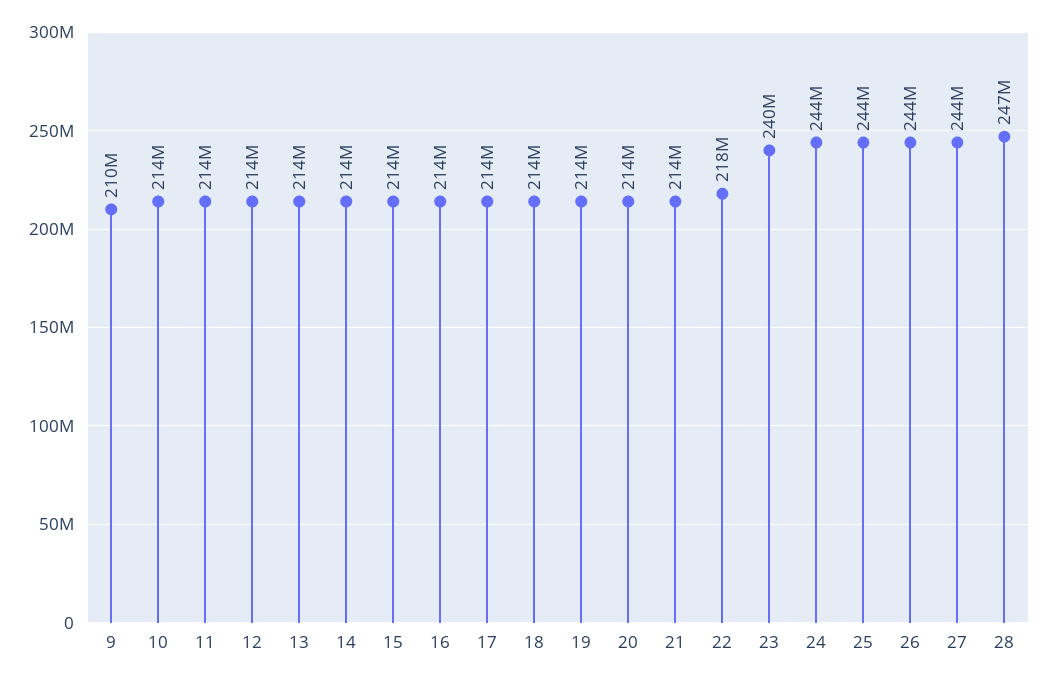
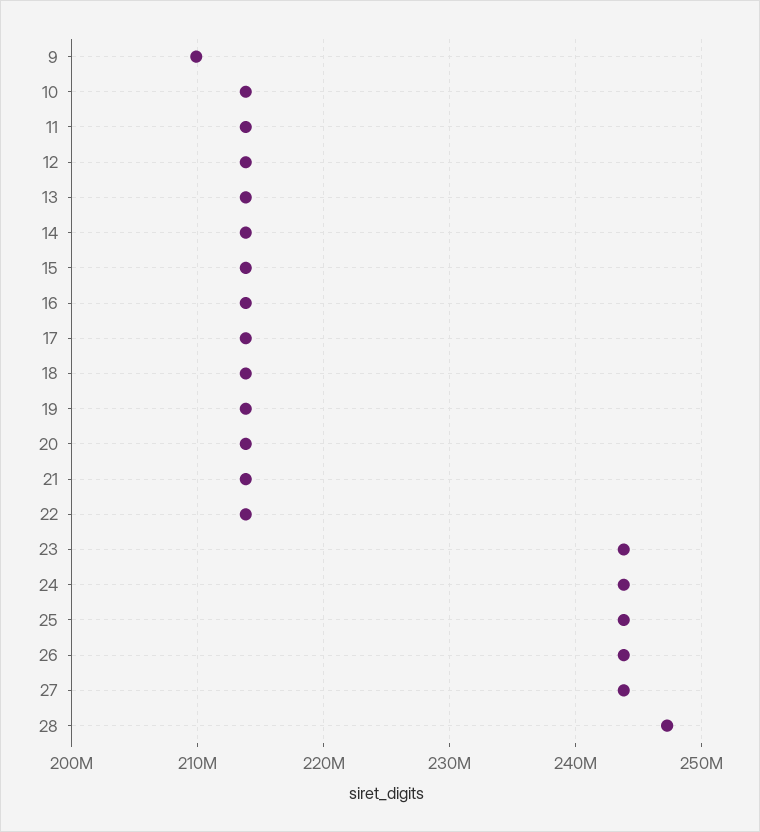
  {
    "9": 210000000,
    "10": 214000000,
    "11": 214000000,
    "12": 214000000,
    "13": 214000000,
    "14": 214000000,
    "15": 214000000,
    "16": 214000000,
    "17": 214000000,
    "18": 214000000,
    "19": 214000000,
    "20": 214000000,
    "21": 214000000,
-   "22": 218000000,
+   "22": 214000000,
-   "23": 240000000,
+   "23": 244000000,
    "24": 244000000,
    "25": 244000000,
    "26": 244000000,
    "27": 244000000,
    "28": 247000000
  }

